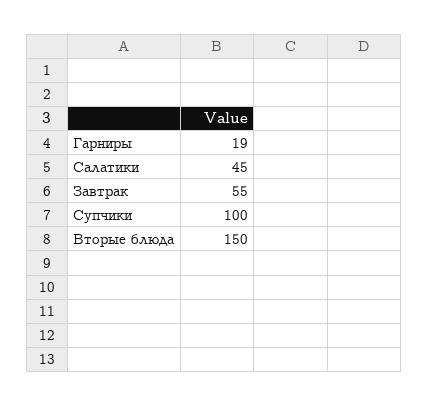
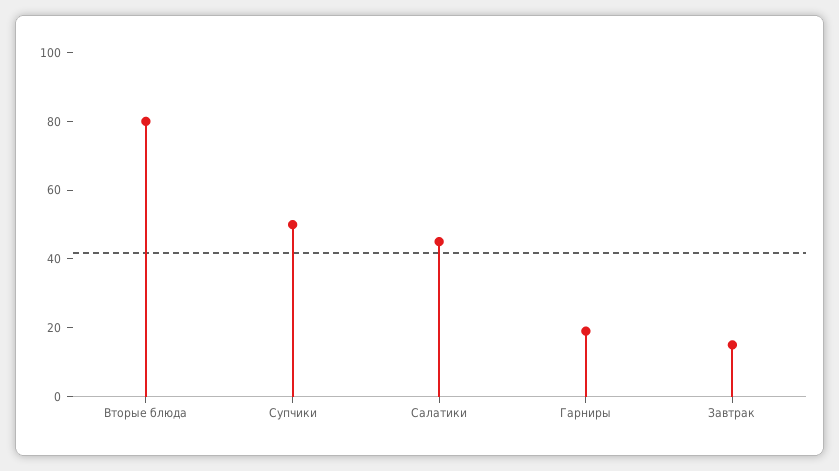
  {
    "Гарниры": 19,
    "Салатики": 45,
-   "Завтрак": 55,
+   "Завтрак": 15,
-   "Супчики": 100,
+   "Супчики": 50,
-   "Вторые блюда": 150
+   "Вторые блюда": 80
  }

